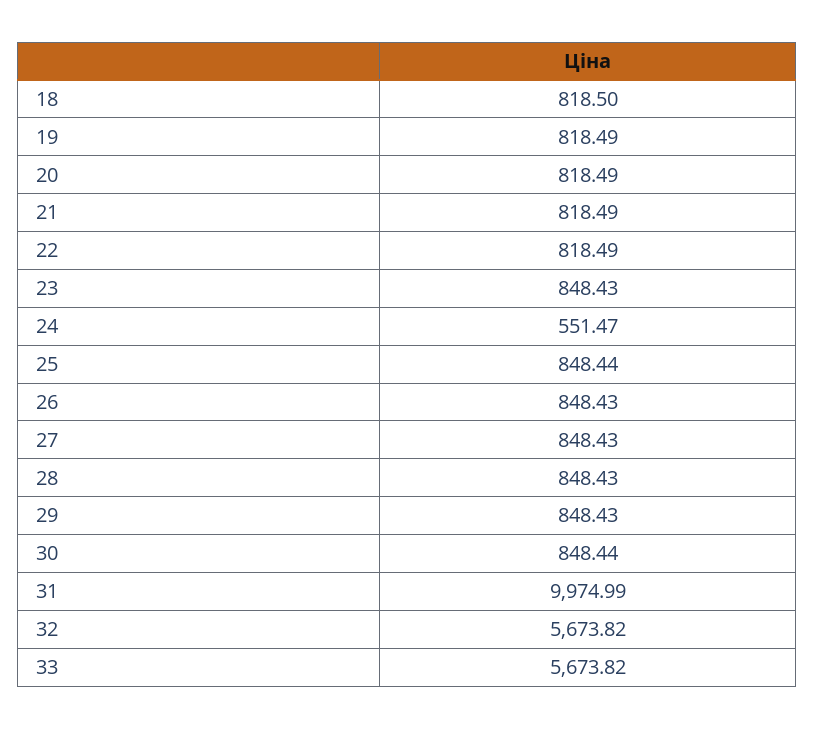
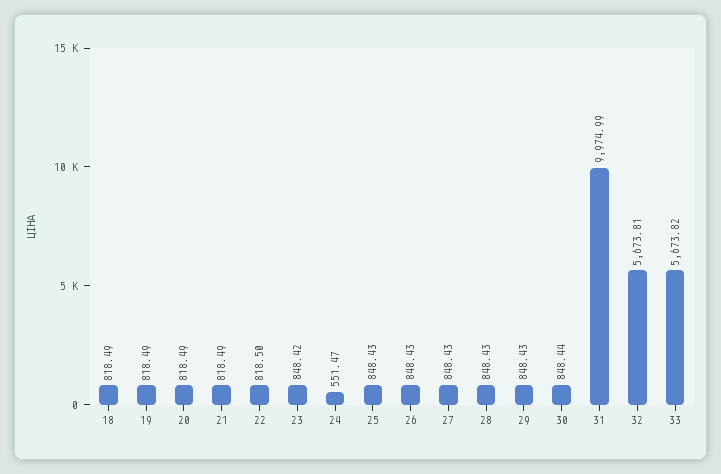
  {
-   "18": 818.5,
+   "18": 818.49,
    "19": 818.49,
    "20": 818.49,
    "21": 818.49,
-   "22": 818.49,
+   "22": 818.5,
-   "23": 848.43,
+   "23": 848.42,
    "24": 551.47,
-   "25": 848.44,
+   "25": 848.43,
    "26": 848.43,
    "27": 848.43,
    "28": 848.43,
    "29": 848.43,
    "30": 848.44,
    "31": 9974.99,
-   "32": 5673.82,
+   "32": 5673.81,
    "33": 5673.82
  }

